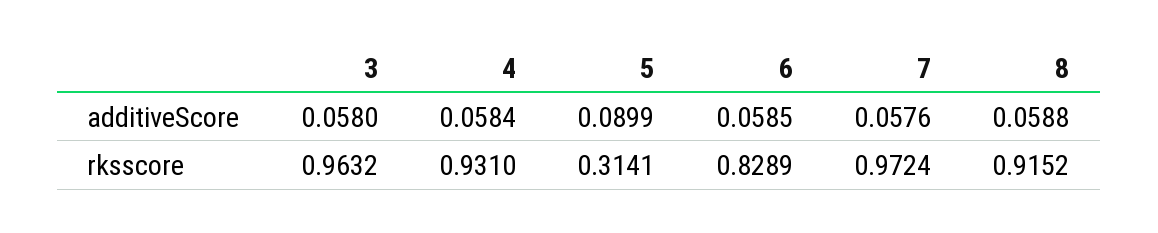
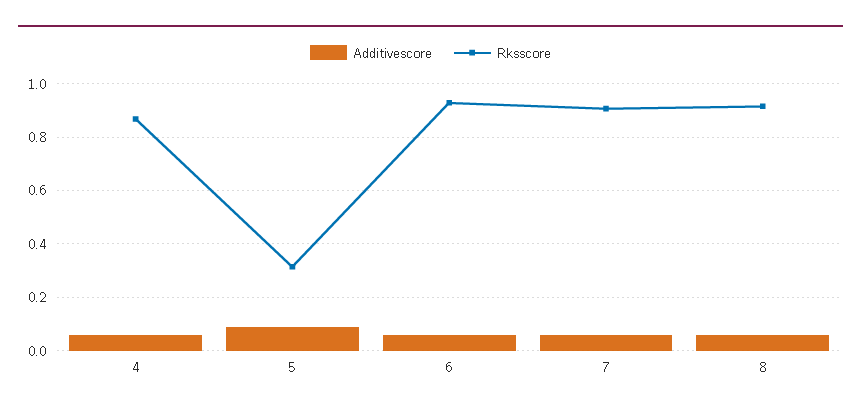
  {
    "additiveScore": {
-     "3": 0.058,
      "4": 0.0584,
      "5": 0.0899,
      "6": 0.0585,
      "7": 0.0576,
      "8": 0.0588
    },
    "rksscore": {
-     "3": 0.9632,
-     "4": 0.931,
+     "4": 0.875,
      "5": 0.3141,
-     "6": 0.8289,
+     "6": 0.925,
-     "7": 0.9724,
+     "7": 0.9,
      "8": 0.9152
    }
  }

